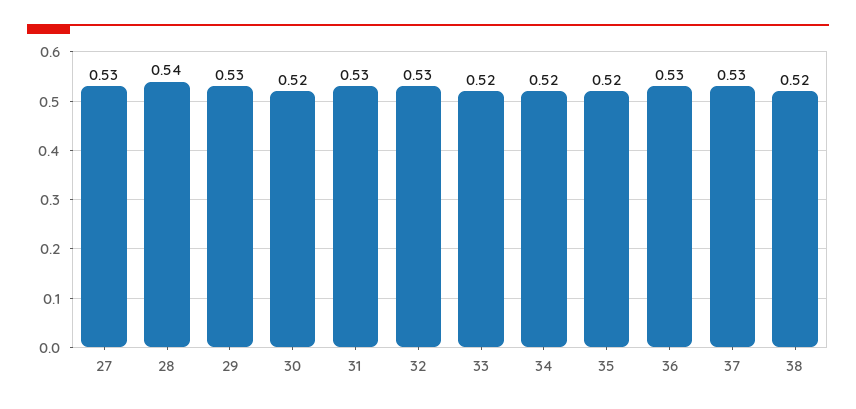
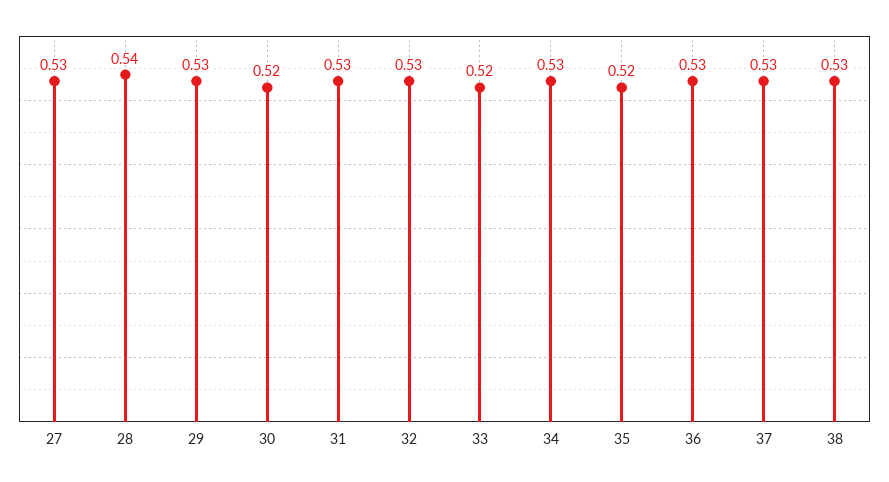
  {
    "27": 0.53,
    "28": 0.54,
    "29": 0.53,
    "30": 0.52,
    "31": 0.53,
    "32": 0.53,
    "33": 0.52,
-   "34": 0.52,
+   "34": 0.53,
    "35": 0.52,
    "36": 0.53,
    "37": 0.53,
-   "38": 0.52
+   "38": 0.53
  }

